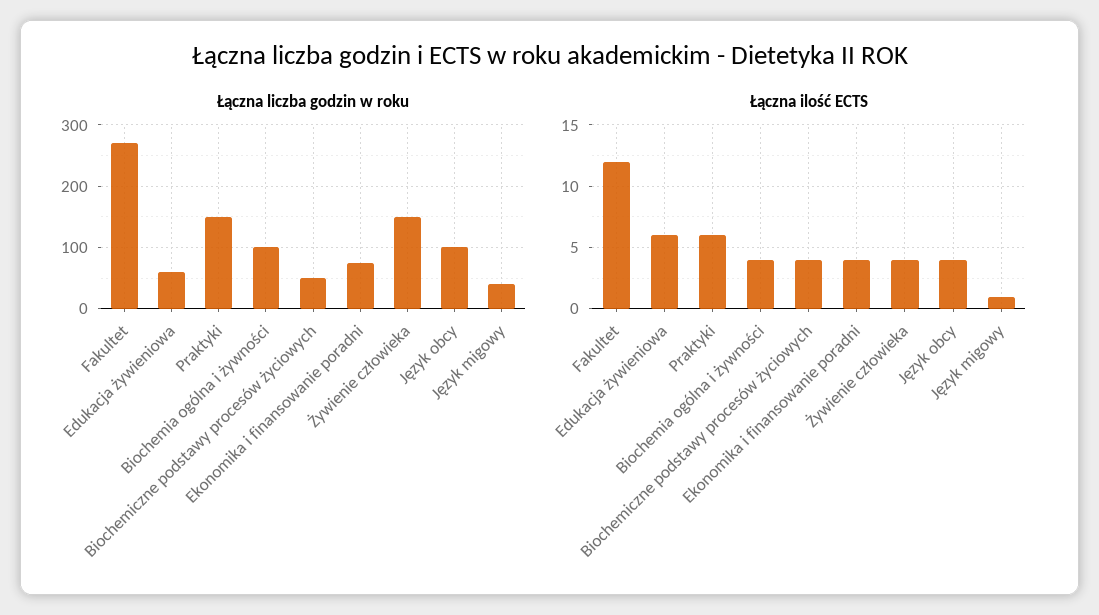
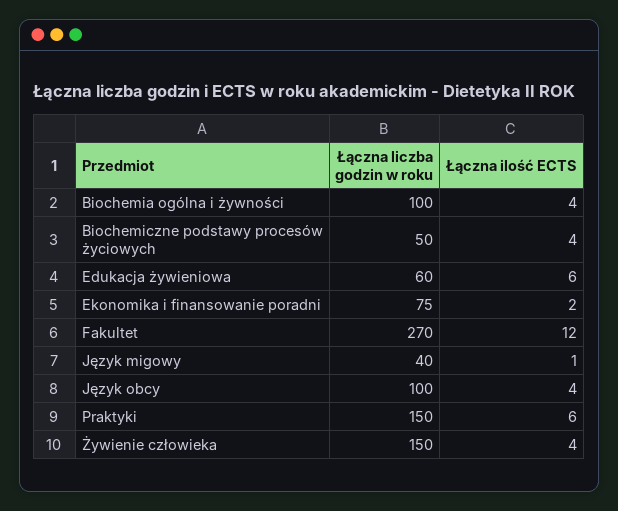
  {
    "Łączna liczba godzin w roku": {
      "Fakultet": 270,
      "Edukacja żywieniowa": 60,
      "Praktyki": 150,
      "Biochemia ogólna i żywności": 100,
      "Biochemiczne podstawy procesów życiowych": 50,
      "Ekonomika i finansowanie poradni": 75,
      "Żywienie człowieka": 150,
      "Język obcy": 100,
      "Język migowy": 40
    },
    "Łączna ilość ECTS": {
      "Fakultet": 12,
      "Edukacja żywieniowa": 6,
      "Praktyki": 6,
      "Biochemia ogólna i żywności": 4,
      "Biochemiczne podstawy procesów życiowych": 4,
-     "Ekonomika i finansowanie poradni": 4,
+     "Ekonomika i finansowanie poradni": 2,
      "Żywienie człowieka": 4,
      "Język obcy": 4,
      "Język migowy": 1
    }
  }

